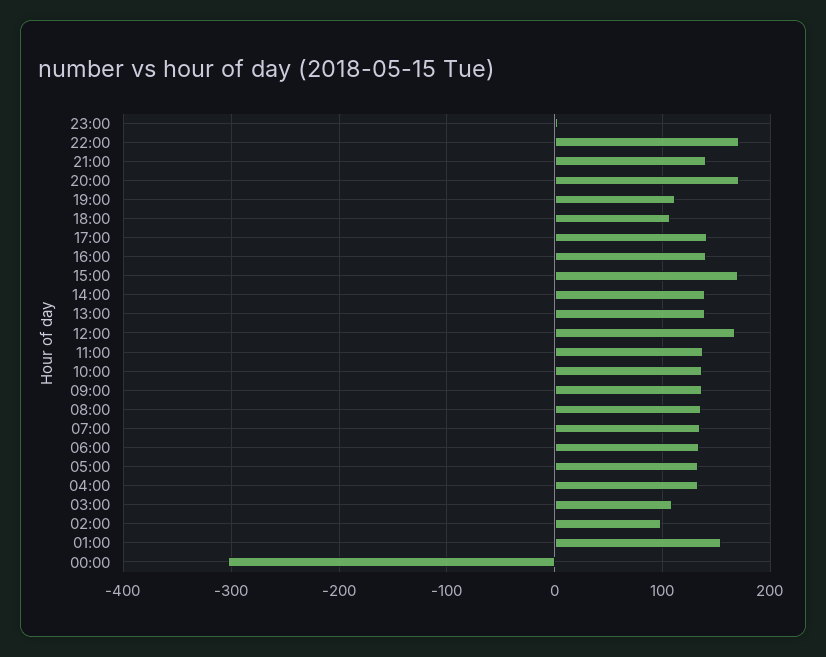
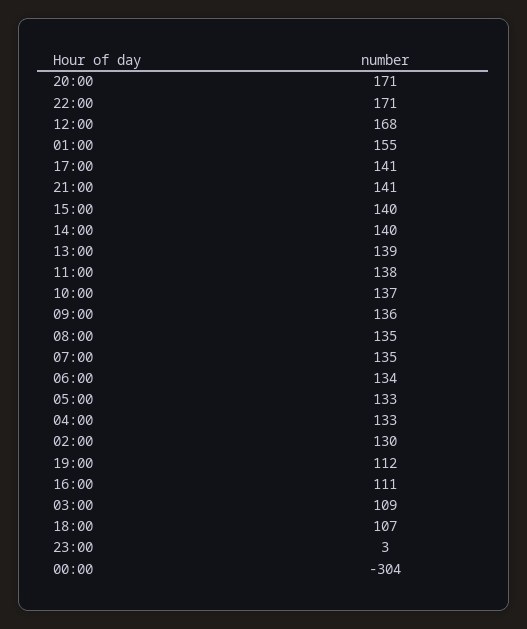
  {
    "23:00": 3,
    "22:00": 171,
    "21:00": 141,
    "20:00": 171,
    "19:00": 112,
    "18:00": 107,
    "17:00": 141,
-   "16:00": 140,
+   "16:00": 111,
-   "15:00": 170,
+   "15:00": 140,
    "14:00": 140,
    "13:00": 139,
    "12:00": 168,
    "11:00": 138,
    "10:00": 137,
    "09:00": 136,
    "08:00": 135,
    "07:00": 135,
    "06:00": 134,
    "05:00": 133,
    "04:00": 133,
    "03:00": 109,
-   "02:00": 100,
+   "02:00": 130,
    "01:00": 155,
    "00:00": -304
  }

